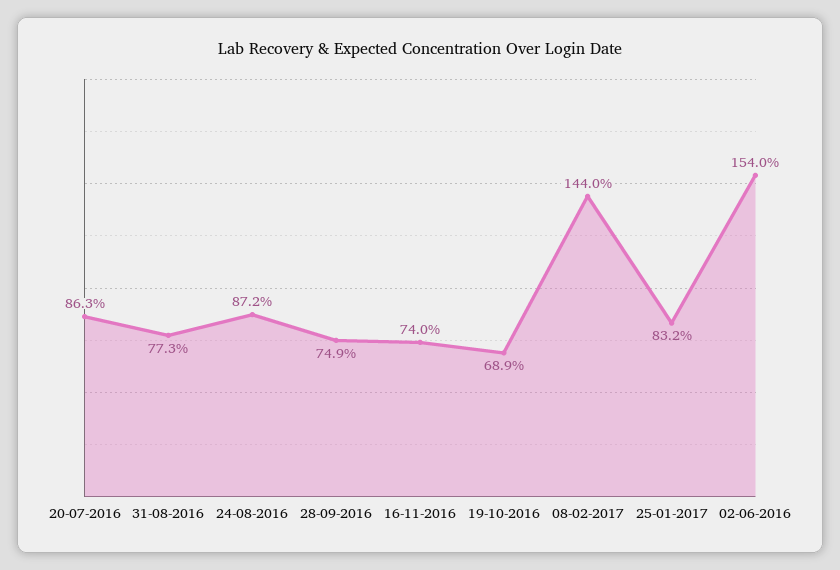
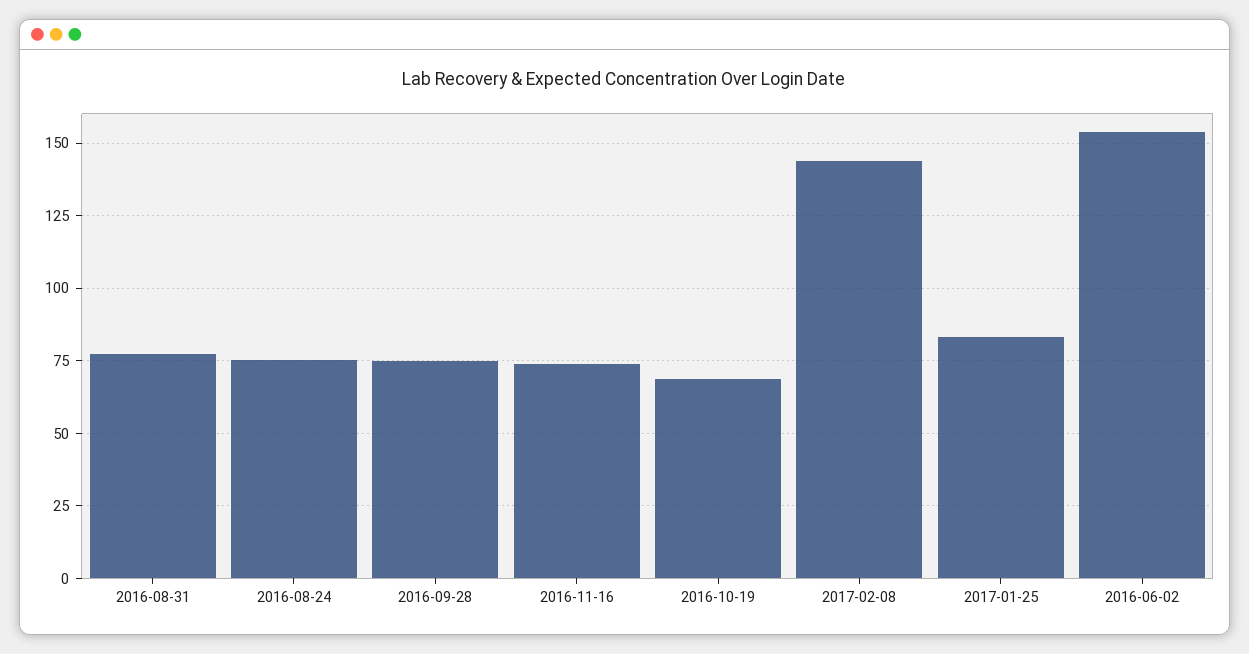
  {
-   "20-07-2016": 86.3,
    "31-08-2016": 77.3,
-   "24-08-2016": 87.2,
+   "24-08-2016": 75,
    "28-09-2016": 74.9,
    "16-11-2016": 74,
    "19-10-2016": 68.9,
    "08-02-2017": 144,
    "25-01-2017": 83.2,
    "02-06-2016": 154
  }

